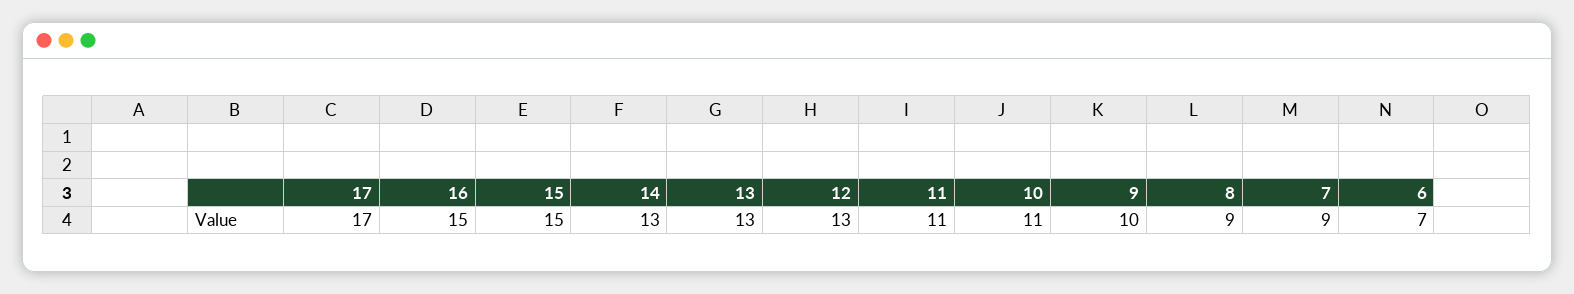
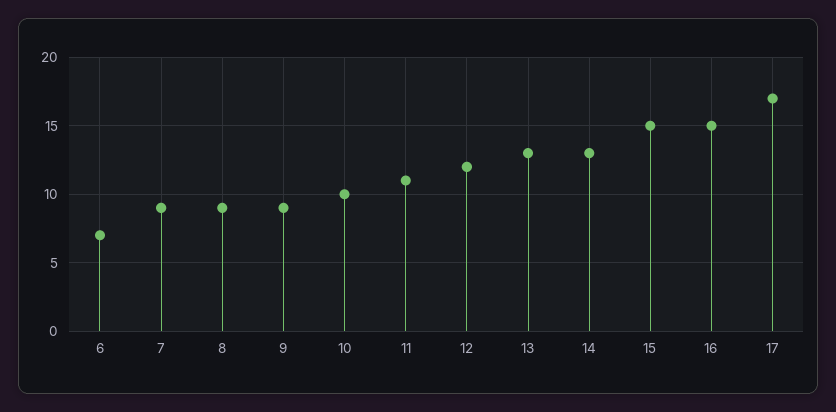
  {
    "17": 17,
    "16": 15,
    "15": 15,
    "14": 13,
    "13": 13,
-   "12": 13,
+   "12": 12,
    "11": 11,
-   "10": 11,
+   "10": 10,
-   "9": 10,
+   "9": 9,
    "8": 9,
    "7": 9,
    "6": 7
  }

